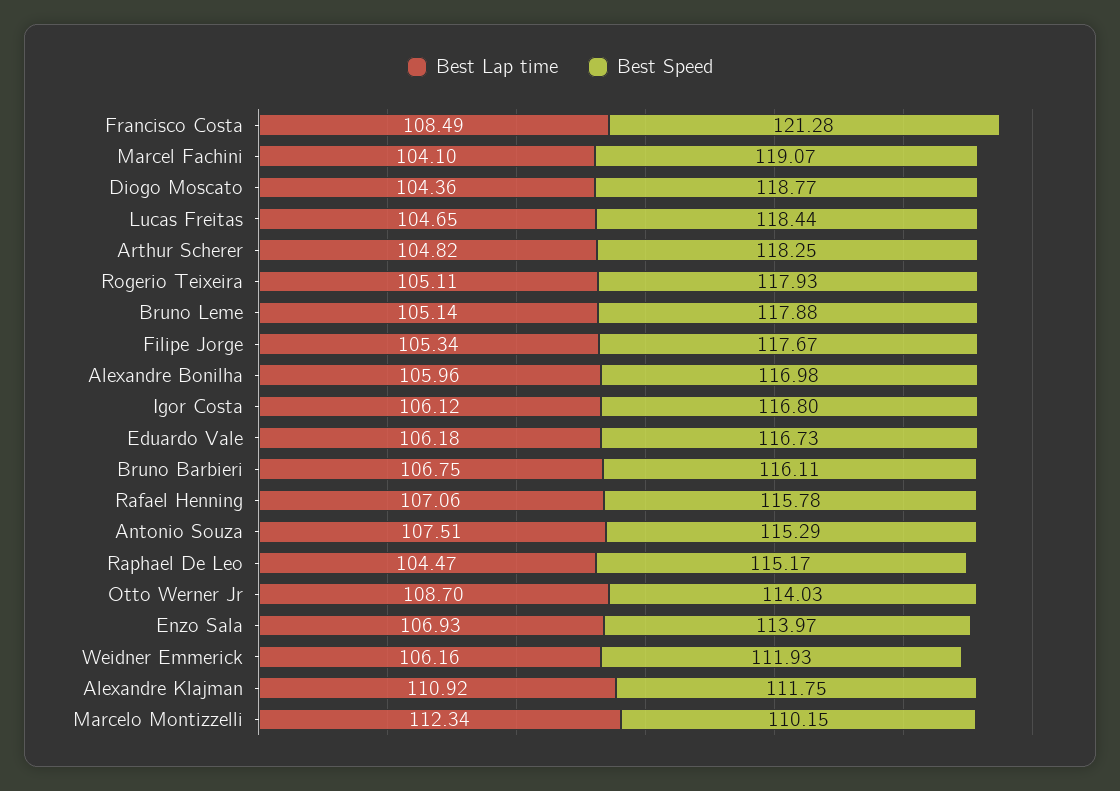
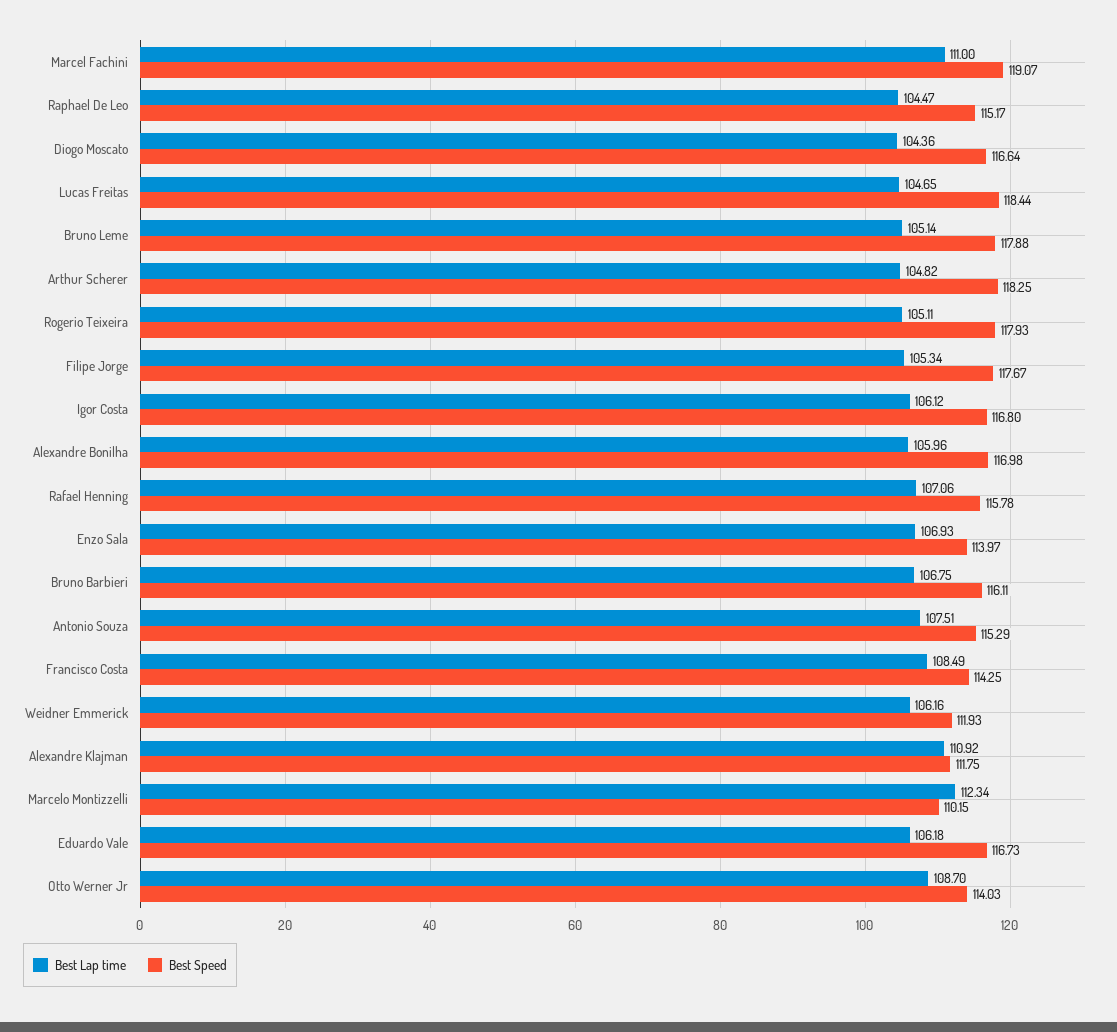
  {
    "Best Lap time": {
      "Francisco Costa": 108.49,
-     "Marcel Fachini": 104.1,
+     "Marcel Fachini": 111,
      "Diogo Moscato": 104.36,
      "Lucas Freitas": 104.65,
      "Arthur Scherer": 104.82,
      "Rogerio Teixeira": 105.11,
      "Bruno Leme": 105.14,
      "Filipe Jorge": 105.34,
      "Alexandre Bonilha": 105.96,
      "Igor Costa": 106.12,
      "Eduardo Vale": 106.18,
      "Bruno Barbieri": 106.75,
      "Rafael Henning": 107.06,
      "Antonio Souza": 107.51,
      "Raphael De Leo": 104.47,
      "Otto Werner Jr": 108.7,
      "Enzo Sala": 106.93,
      "Weidner Emmerick": 106.16,
      "Alexandre Klajman": 110.92,
      "Marcelo Montizzelli": 112.34
    },
    "Best Speed": {
-     "Francisco Costa": 121.28,
+     "Francisco Costa": 114.25,
      "Marcel Fachini": 119.07,
-     "Diogo Moscato": 118.77,
+     "Diogo Moscato": 116.64,
      "Lucas Freitas": 118.44,
      "Arthur Scherer": 118.25,
      "Rogerio Teixeira": 117.93,
      "Bruno Leme": 117.88,
      "Filipe Jorge": 117.67,
      "Alexandre Bonilha": 116.98,
      "Igor Costa": 116.8,
      "Eduardo Vale": 116.73,
      "Bruno Barbieri": 116.11,
      "Rafael Henning": 115.78,
      "Antonio Souza": 115.29,
      "Raphael De Leo": 115.17,
      "Otto Werner Jr": 114.03,
      "Enzo Sala": 113.97,
      "Weidner Emmerick": 111.93,
      "Alexandre Klajman": 111.75,
      "Marcelo Montizzelli": 110.15
    }
  }

